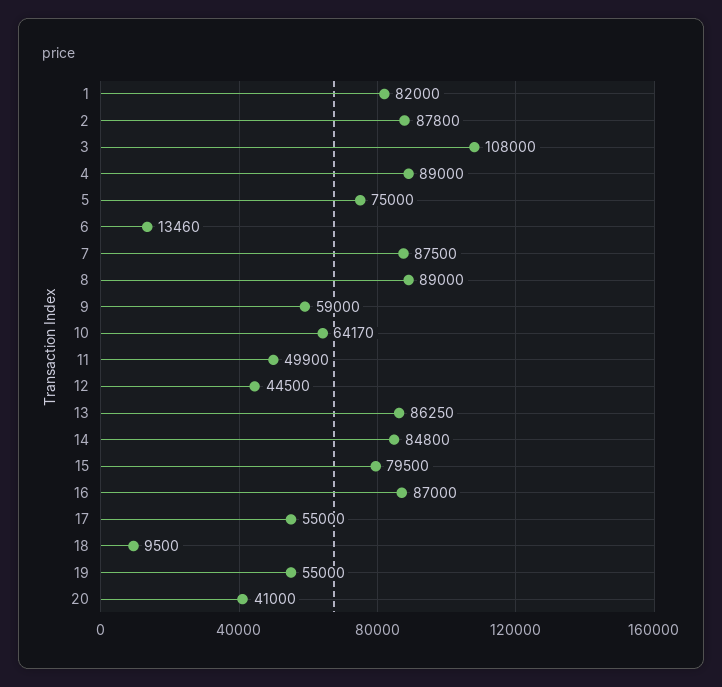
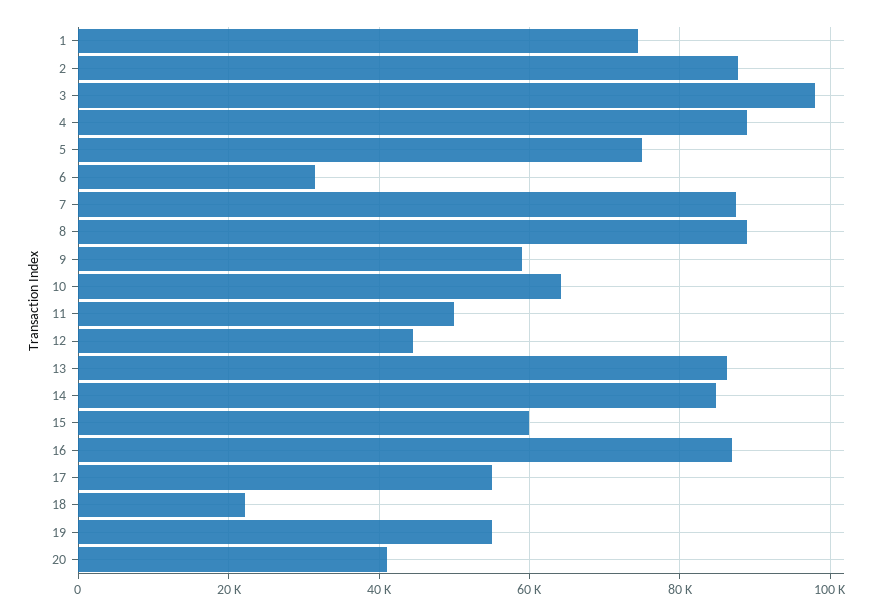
  {
-   "1": 82000,
+   "1": 74000,
    "2": 87800,
-   "3": 108000,
+   "3": 98000,
    "4": 89000,
    "5": 75000,
-   "6": 13460,
+   "6": 32000,
    "7": 87500,
    "8": 89000,
    "9": 59000,
    "10": 64170,
    "11": 49900,
    "12": 44500,
    "13": 86250,
    "14": 84800,
-   "15": 79500,
+   "15": 60000,
    "16": 87000,
    "17": 55000,
-   "18": 9500,
+   "18": 22000,
    "19": 55000,
    "20": 41000
  }

